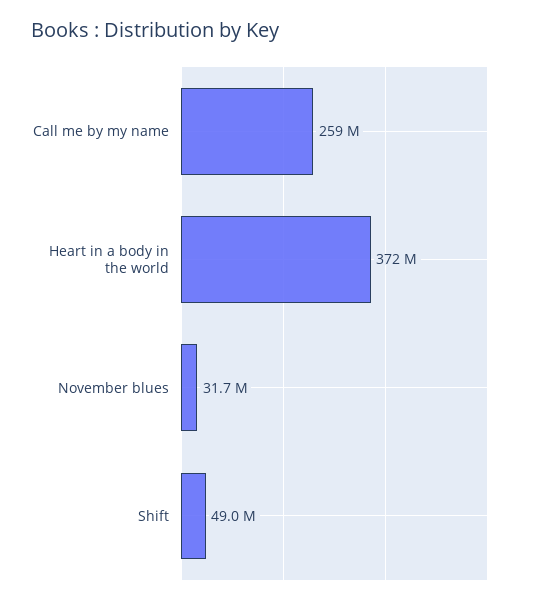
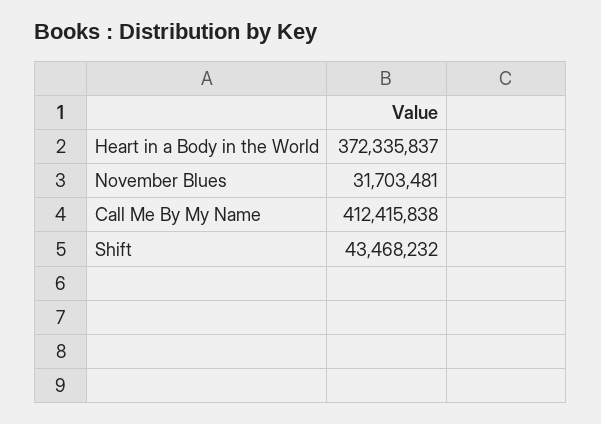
  {
-   "Call me by my name": 259000000,
+   "Call me by my name": 412415838,
    "Heart in a body in the world": 372335837,
    "November blues": 31703481,
-   "Shift": 49000000
+   "Shift": 43468232
  }

